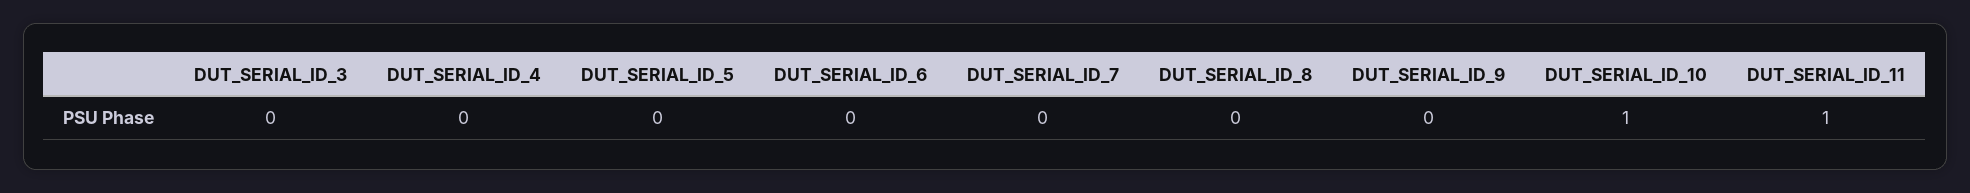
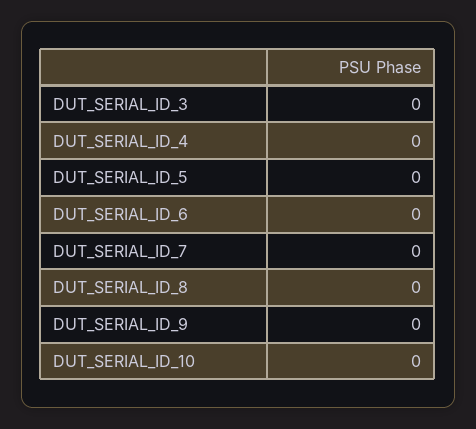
  {
    "DUT_SERIAL_ID_3": 0,
    "DUT_SERIAL_ID_4": 0,
    "DUT_SERIAL_ID_5": 0,
    "DUT_SERIAL_ID_6": 0,
    "DUT_SERIAL_ID_7": 0,
    "DUT_SERIAL_ID_8": 0,
    "DUT_SERIAL_ID_9": 0,
-   "DUT_SERIAL_ID_10": 1,
+   "DUT_SERIAL_ID_10": 0
-   "DUT_SERIAL_ID_11": 1
  }

